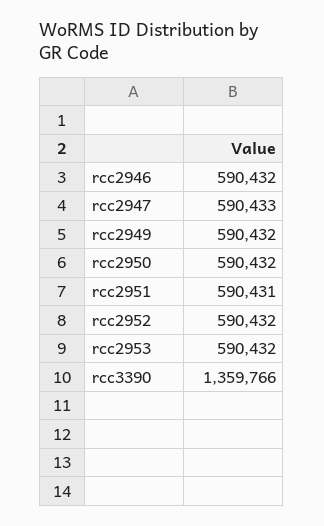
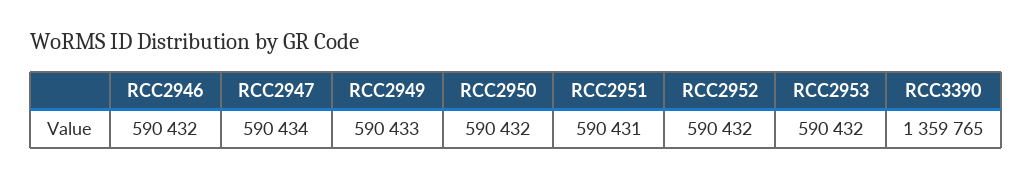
  {
    "rcc2946": 590432,
-   "rcc2947": 590433,
+   "rcc2947": 590434,
-   "rcc2949": 590432,
+   "rcc2949": 590433,
    "rcc2950": 590432,
    "rcc2951": 590431,
    "rcc2952": 590432,
    "rcc2953": 590432,
-   "rcc3390": 1359766
+   "rcc3390": 1359765
  }

